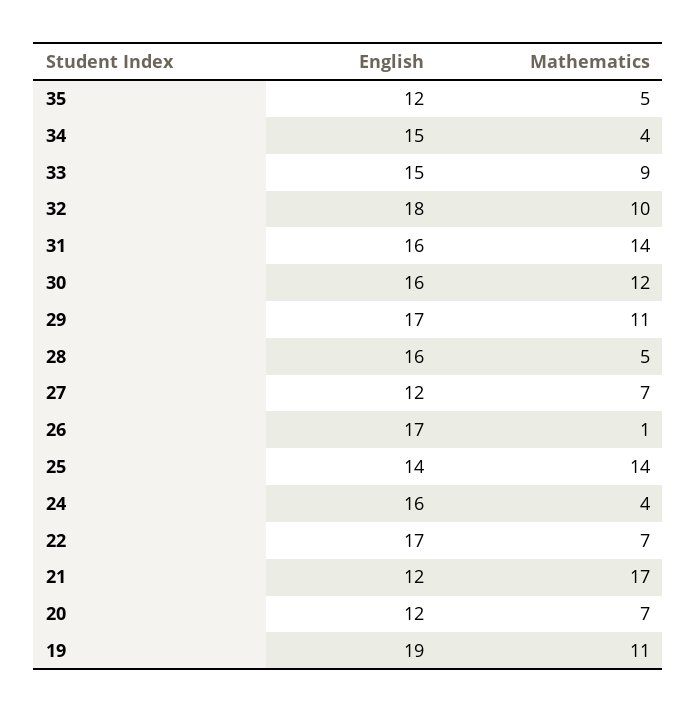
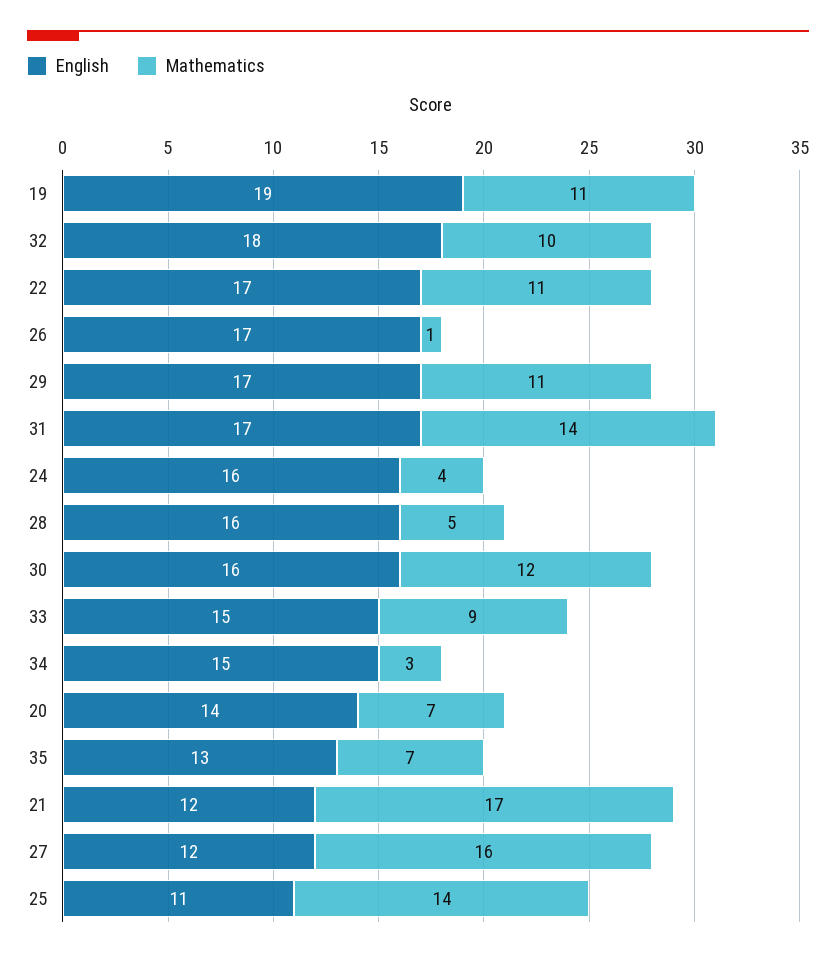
  {
    "English": {
-     "35": 12,
+     "35": 13,
      "34": 15,
      "33": 15,
      "32": 18,
-     "31": 16,
+     "31": 17,
      "30": 16,
      "29": 17,
      "28": 16,
      "27": 12,
      "26": 17,
-     "25": 14,
+     "25": 11,
      "24": 16,
      "22": 17,
      "21": 12,
-     "20": 12,
+     "20": 14,
      "19": 19
    },
    "Mathematics": {
-     "35": 5,
+     "35": 7,
-     "34": 4,
+     "34": 3,
      "33": 9,
      "32": 10,
      "31": 14,
      "30": 12,
      "29": 11,
      "28": 5,
-     "27": 7,
+     "27": 16,
      "26": 1,
      "25": 14,
      "24": 4,
-     "22": 7,
+     "22": 11,
      "21": 17,
      "20": 7,
      "19": 11
    }
  }

